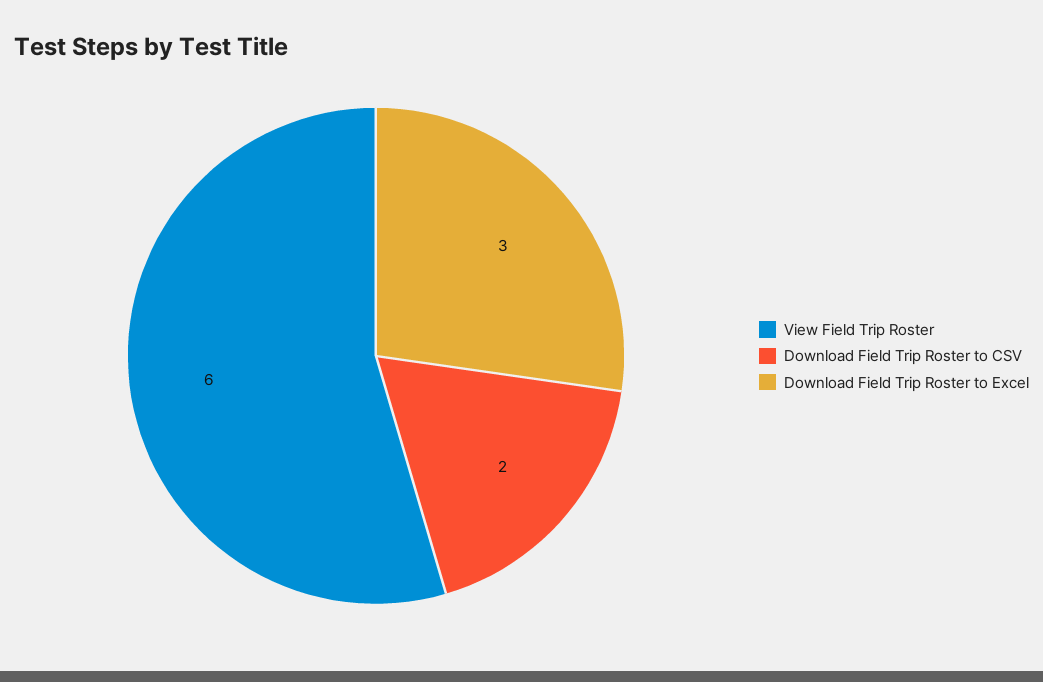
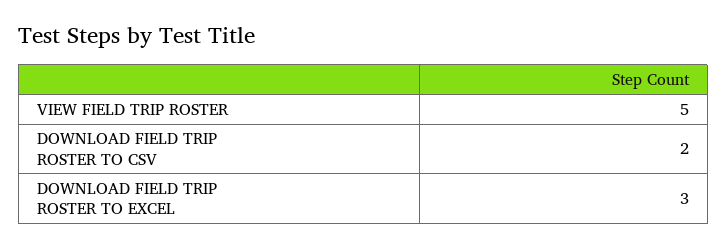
  {
-   "View Field Trip Roster": 6,
+   "View Field Trip Roster": 5,
    "Download Field Trip Roster to CSV": 2,
    "Download Field Trip Roster to Excel": 3
  }

